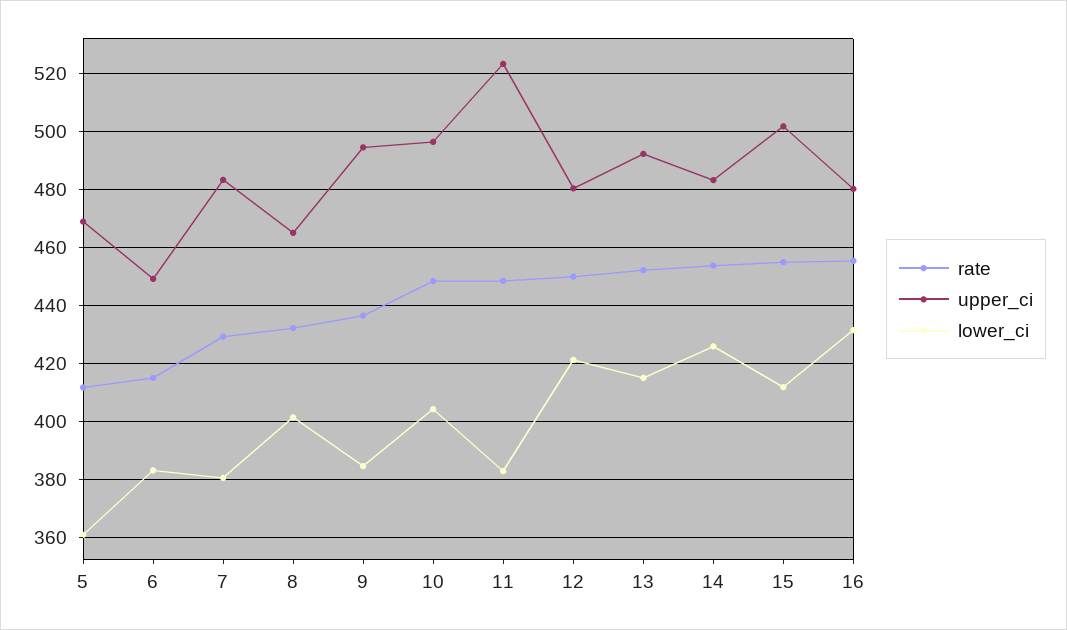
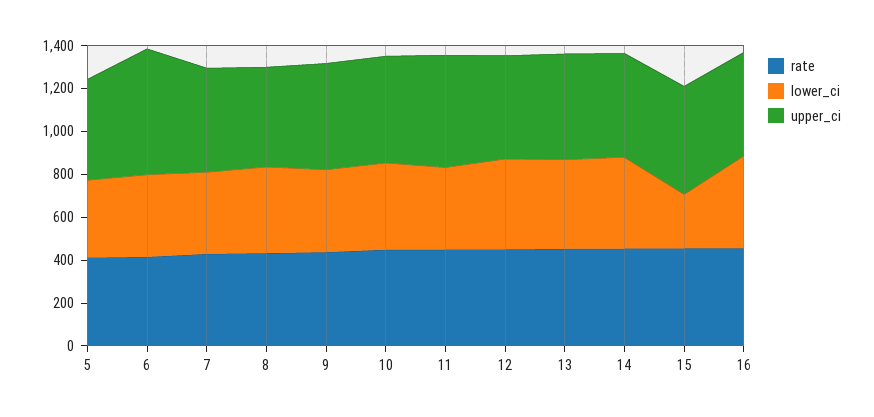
  {
    "rate": {
      "5": 412.5,
      "6": 415,
      "7": 430,
      "8": 432.5,
      "9": 437.5,
      "10": 447.5,
      "11": 447.5,
      "12": 450,
      "13": 452.5,
      "14": 455,
      "15": 455,
      "16": 455
    },
    "upper_ci": {
      "5": 470,
-     "6": 450,
+     "6": 600,
      "7": 482.5,
      "8": 465,
      "9": 495,
      "10": 497.5,
      "11": 522.5,
      "12": 480,
      "13": 492.5,
      "14": 482.5,
      "15": 502.5,
      "16": 480
    },
    "lower_ci": {
      "5": 360,
      "6": 382.5,
      "7": 380,
      "8": 402.5,
      "9": 385,
      "10": 405,
      "11": 382.5,
      "12": 422.5,
      "13": 415,
      "14": 425,
-     "15": 412.5,
+     "15": 250,
      "16": 432.5
    }
  }

